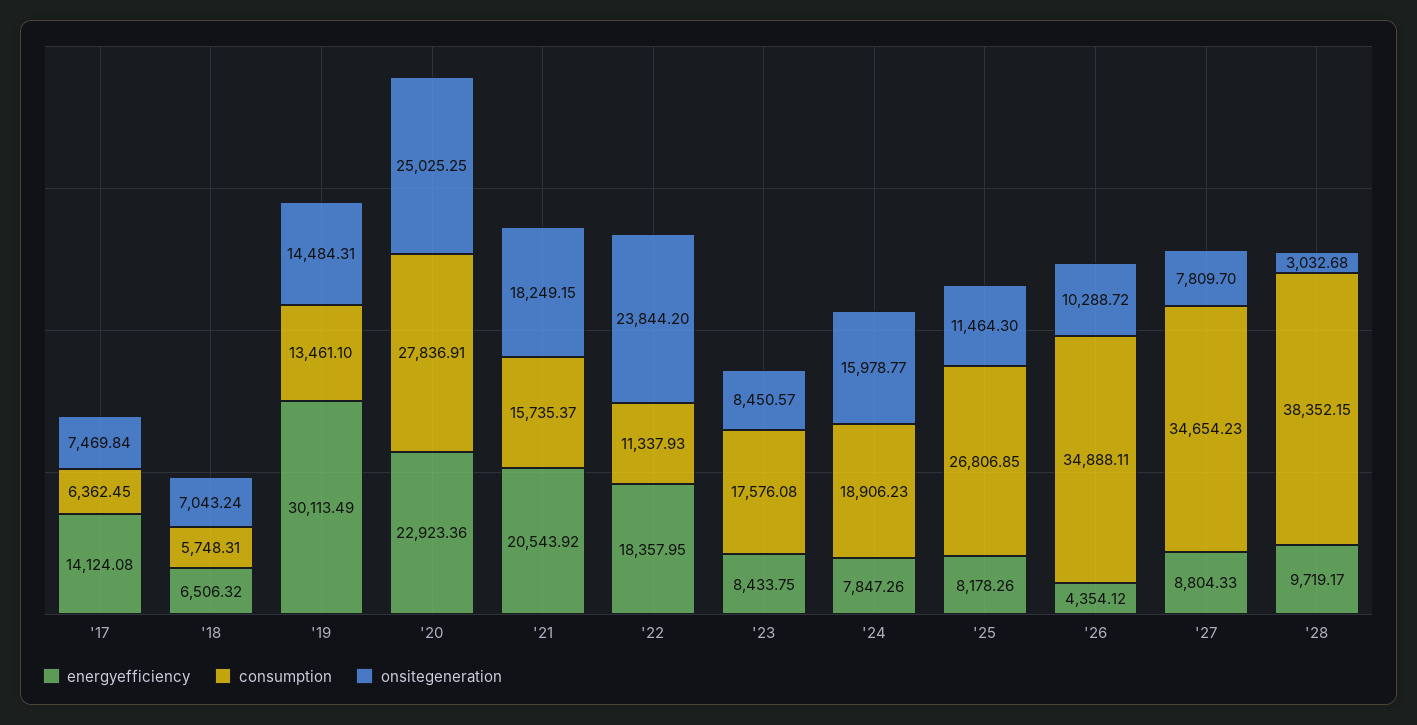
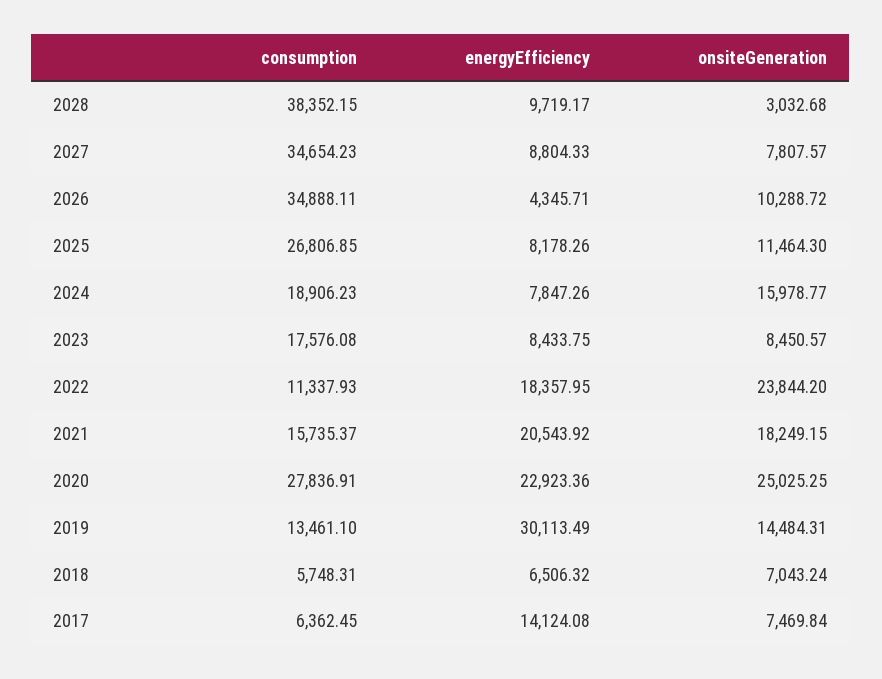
  {
    "energyefficiency": {
      "'17": 14124.08,
      "'18": 6506.32,
      "'19": 30113.49,
      "'20": 22923.36,
      "'21": 20543.92,
      "'22": 18357.95,
      "'23": 8433.75,
      "'24": 7847.26,
      "'25": 8178.26,
-     "'26": 4354.12,
+     "'26": 4345.71,
      "'27": 8804.33,
      "'28": 9719.17
    },
    "consumption": {
      "'17": 6362.45,
      "'18": 5748.31,
      "'19": 13461.1,
      "'20": 27836.91,
      "'21": 15735.37,
      "'22": 11337.93,
      "'23": 17576.08,
      "'24": 18906.23,
      "'25": 26806.85,
      "'26": 34888.11,
      "'27": 34654.23,
      "'28": 38352.15
    },
    "onsitegeneration": {
      "'17": 7469.84,
      "'18": 7043.24,
      "'19": 14484.31,
      "'20": 25025.25,
      "'21": 18249.15,
      "'22": 23844.2,
      "'23": 8450.57,
      "'24": 15978.77,
      "'25": 11464.3,
      "'26": 10288.72,
-     "'27": 7809.7,
+     "'27": 7807.57,
      "'28": 3032.68
    }
  }

